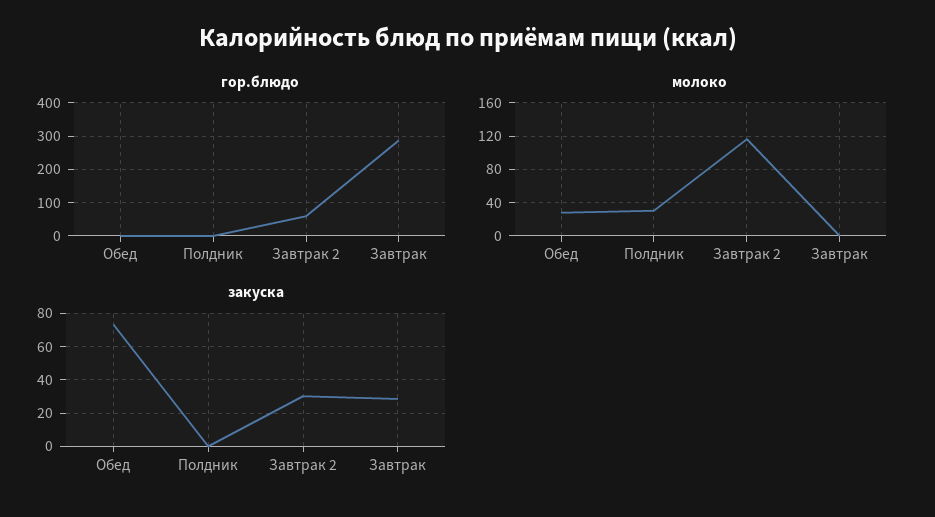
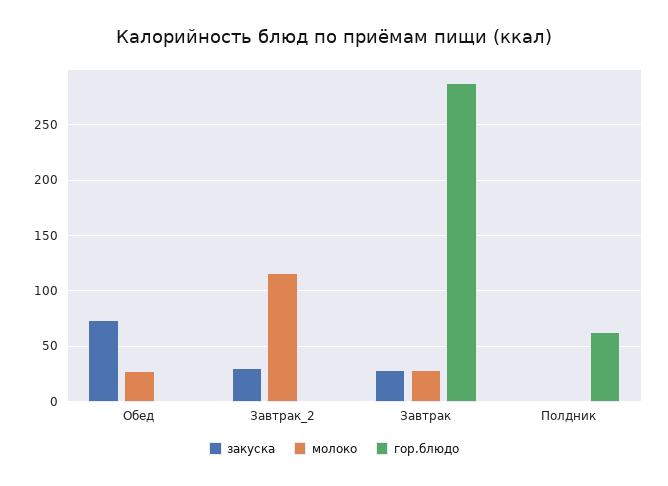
  {
    "гор.блюдо": {
      "Обед": 0,
-     "Полдник": 0,
+     "Полдник": 60,
-     "Завтрак 2": 60,
+     "Завтрак 2": 0,
      "Завтрак": 290
    },
    "молоко": {
      "Обед": 30,
-     "Полдник": 30,
+     "Полдник": 0,
      "Завтрак 2": 120,
-     "Завтрак": 0
+     "Завтрак": 30
    },
    "закуска": {
      "Обед": 75,
      "Полдник": 0,
      "Завтрак 2": 30,
      "Завтрак": 30
    }
  }

